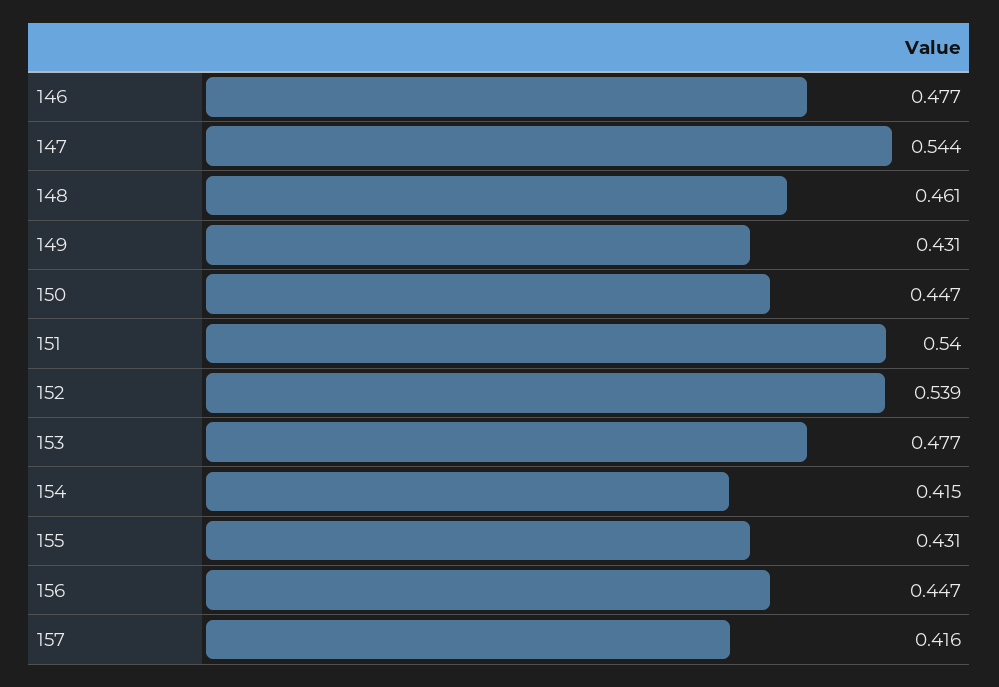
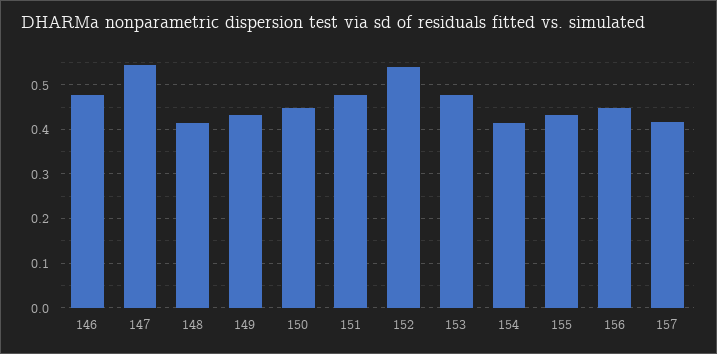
  {
    "146": 0.477,
    "147": 0.544,
-   "148": 0.461,
+   "148": 0.42,
    "149": 0.431,
    "150": 0.447,
-   "151": 0.54,
+   "151": 0.48,
    "152": 0.539,
    "153": 0.477,
    "154": 0.415,
    "155": 0.431,
    "156": 0.447,
    "157": 0.416
  }

